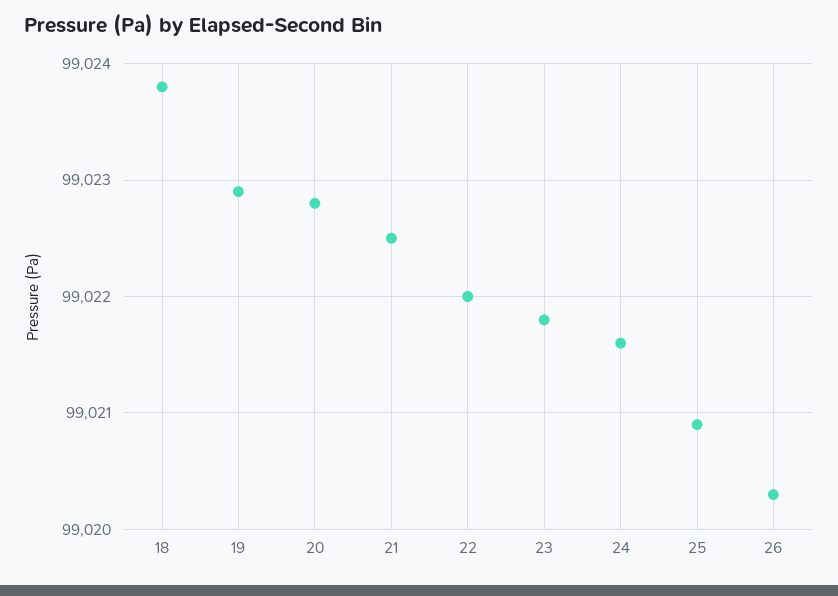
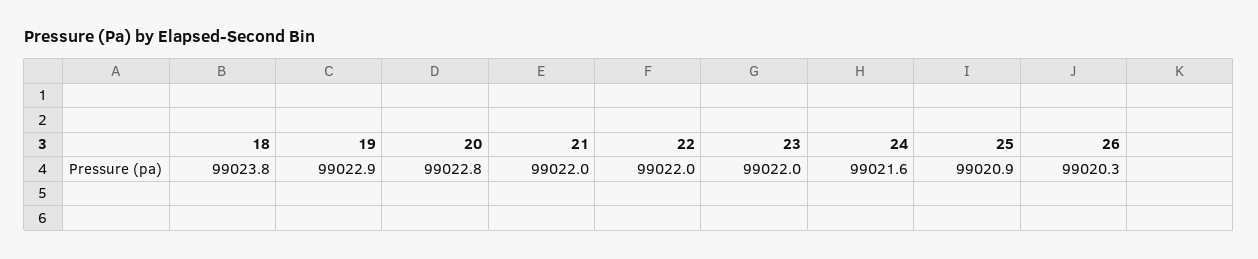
  {
    "18": 99023.8,
    "19": 99022.9,
    "20": 99022.8,
-   "21": 99022.5,
+   "21": 99022,
    "22": 99022,
-   "23": 99021.8,
+   "23": 99022,
    "24": 99021.6,
    "25": 99020.9,
    "26": 99020.3
  }

